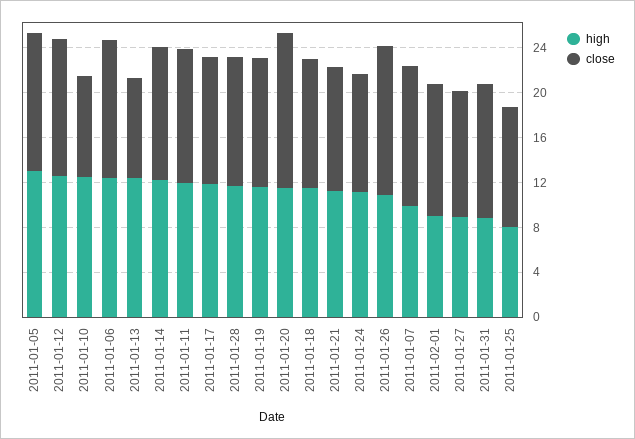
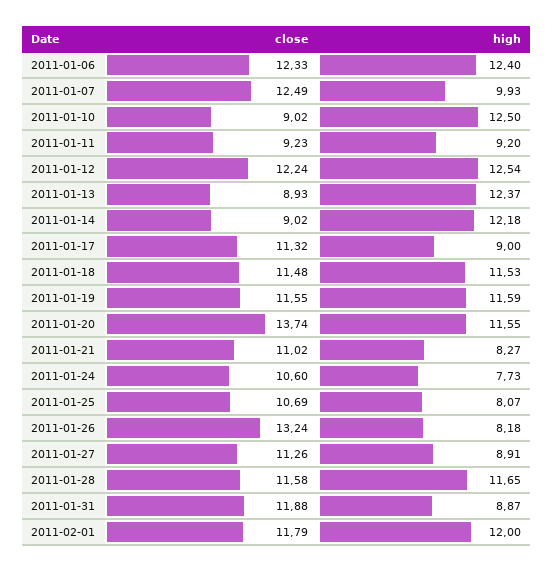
  {
    "high": {
-     "2011-01-05": 13,
      "2011-01-12": 12.54,
      "2011-01-10": 12.5,
      "2011-01-06": 12.4,
      "2011-01-13": 12.37,
      "2011-01-14": 12.18,
-     "2011-01-11": 12,
+     "2011-01-11": 9.2,
-     "2011-01-17": 12,
+     "2011-01-17": 9,
      "2011-01-28": 11.65,
      "2011-01-19": 11.59,
      "2011-01-20": 11.55,
      "2011-01-18": 11.53,
-     "2011-01-21": 11,
+     "2011-01-21": 8.27,
-     "2011-01-24": 11,
+     "2011-01-24": 7.73,
-     "2011-01-26": 11,
+     "2011-01-26": 8.18,
      "2011-01-07": 9.93,
-     "2011-02-01": 9,
+     "2011-02-01": 12,
      "2011-01-27": 8.91,
      "2011-01-31": 8.87,
      "2011-01-25": 8.07
    },
    "close": {
-     "2011-01-05": 12,
      "2011-01-12": 12.24,
      "2011-01-10": 9.02,
      "2011-01-06": 12.33,
      "2011-01-13": 8.93,
-     "2011-01-14": 12,
+     "2011-01-14": 9.02,
-     "2011-01-11": 12,
+     "2011-01-11": 9.23,
      "2011-01-17": 11.32,
      "2011-01-28": 11.58,
      "2011-01-19": 11.55,
      "2011-01-20": 13.74,
      "2011-01-18": 11.48,
      "2011-01-21": 11.02,
      "2011-01-24": 10.6,
      "2011-01-26": 13.24,
      "2011-01-07": 12.49,
      "2011-02-01": 11.79,
      "2011-01-27": 11.26,
      "2011-01-31": 11.88,
      "2011-01-25": 10.69
    }
  }

